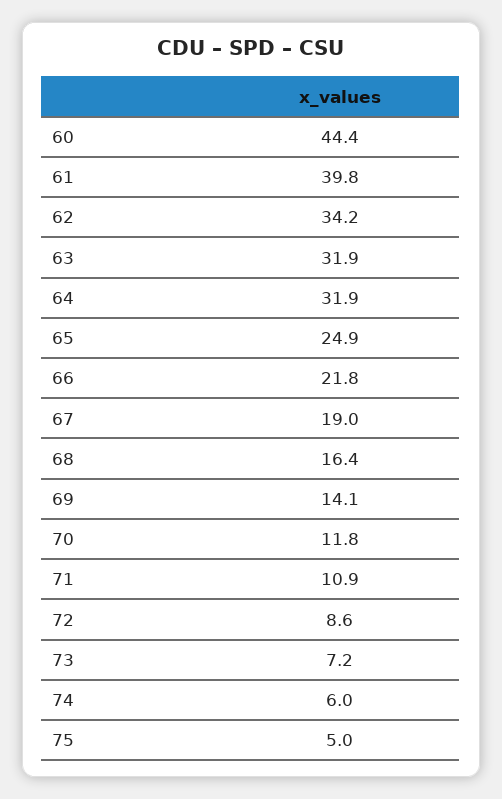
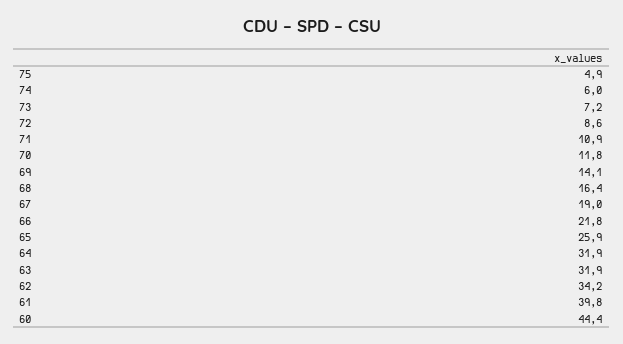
  {
    "60": 44.4,
    "61": 39.8,
    "62": 34.2,
    "63": 31.9,
    "64": 31.9,
-   "65": 24.9,
+   "65": 25.9,
    "66": 21.8,
    "67": 19,
    "68": 16.4,
    "69": 14.1,
    "70": 11.8,
    "71": 10.9,
    "72": 8.6,
    "73": 7.2,
    "74": 6,
-   "75": 5
+   "75": 4.9
  }

